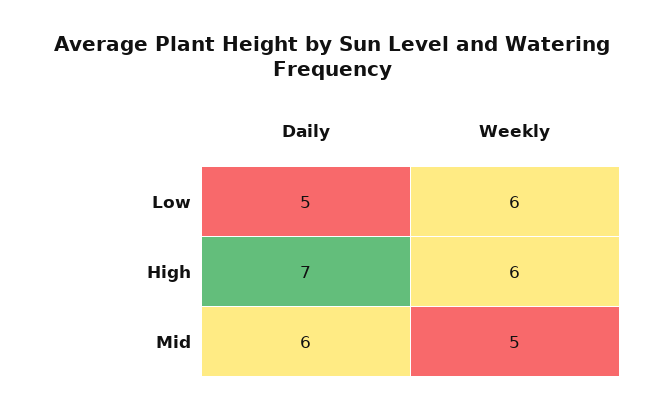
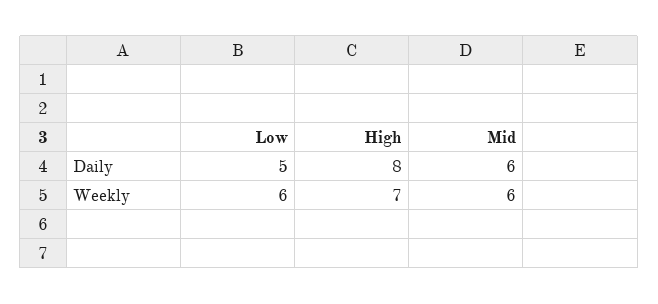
  {
    "Daily": {
      "Low": 5,
-     "High": 7,
+     "High": 8,
      "Mid": 6
    },
    "Weekly": {
      "Low": 6,
-     "High": 6,
+     "High": 7,
-     "Mid": 5
+     "Mid": 6
    }
  }

